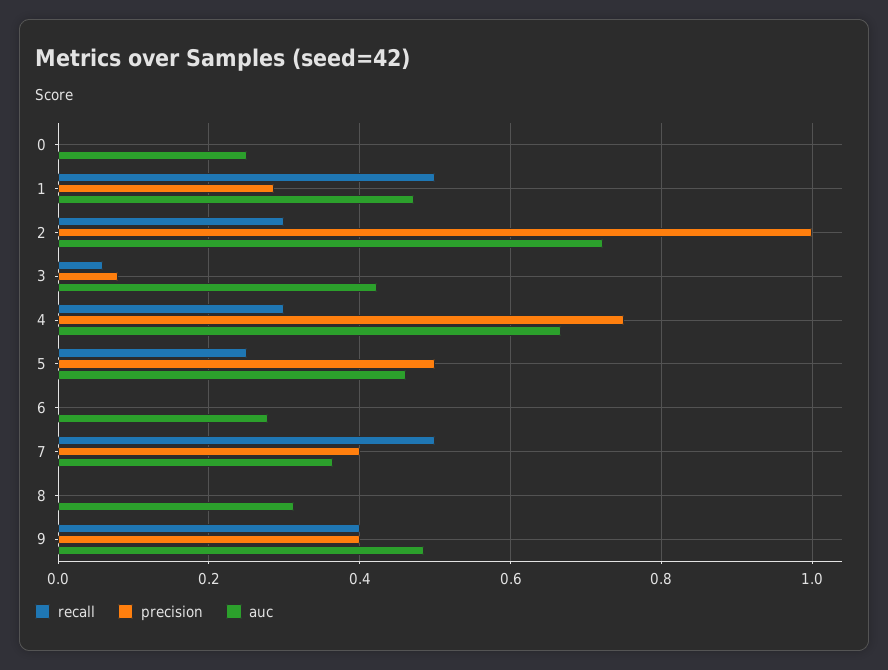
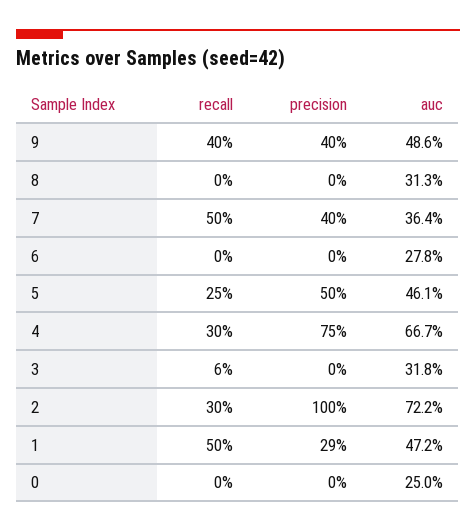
  {
    "recall": {
      "0": 0,
      "1": 0.5,
      "2": 0.3,
      "3": 0.06,
      "4": 0.3,
      "5": 0.25,
      "6": 0,
      "7": 0.5,
      "8": 0,
      "9": 0.4
    },
    "precision": {
      "0": 0,
      "1": 0.29,
      "2": 1,
-     "3": 0.08,
+     "3": 0,
      "4": 0.75,
      "5": 0.5,
      "6": 0,
      "7": 0.4,
      "8": 0,
      "9": 0.4
    },
    "auc": {
      "0": 0.25,
      "1": 0.472,
      "2": 0.722,
-     "3": 0.42,
+     "3": 0.318,
      "4": 0.667,
      "5": 0.461,
      "6": 0.278,
      "7": 0.364,
      "8": 0.313,
      "9": 0.486
    }
  }

